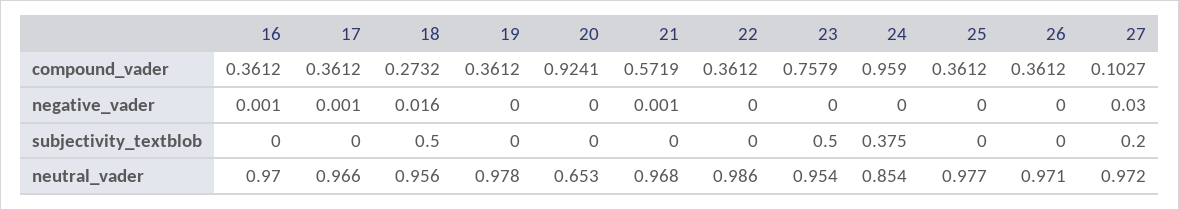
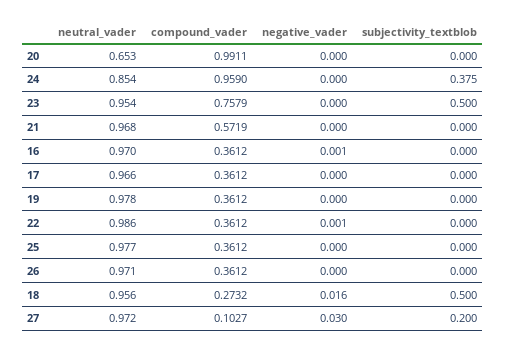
  {
    "16": {
      "compound_vader": 0.3612,
      "negative_vader": 0.001,
      "subjectivity_textblob": 0,
      "neutral_vader": 0.97
    },
    "17": {
      "compound_vader": 0.3612,
-     "negative_vader": 0.001,
+     "negative_vader": 0,
      "subjectivity_textblob": 0,
      "neutral_vader": 0.966
    },
    "18": {
      "compound_vader": 0.2732,
      "negative_vader": 0.016,
      "subjectivity_textblob": 0.5,
      "neutral_vader": 0.956
    },
    "19": {
      "compound_vader": 0.3612,
      "negative_vader": 0,
      "subjectivity_textblob": 0,
      "neutral_vader": 0.978
    },
    "20": {
-     "compound_vader": 0.9241,
+     "compound_vader": 0.9911,
      "negative_vader": 0,
      "subjectivity_textblob": 0,
      "neutral_vader": 0.653
    },
    "21": {
      "compound_vader": 0.5719,
-     "negative_vader": 0.001,
+     "negative_vader": 0,
      "subjectivity_textblob": 0,
      "neutral_vader": 0.968
    },
    "22": {
      "compound_vader": 0.3612,
-     "negative_vader": 0,
+     "negative_vader": 0.001,
      "subjectivity_textblob": 0,
      "neutral_vader": 0.986
    },
    "23": {
      "compound_vader": 0.7579,
      "negative_vader": 0,
      "subjectivity_textblob": 0.5,
      "neutral_vader": 0.954
    },
    "24": {
      "compound_vader": 0.959,
      "negative_vader": 0,
      "subjectivity_textblob": 0.375,
      "neutral_vader": 0.854
    },
    "25": {
      "compound_vader": 0.3612,
      "negative_vader": 0,
      "subjectivity_textblob": 0,
      "neutral_vader": 0.977
    },
    "26": {
      "compound_vader": 0.3612,
      "negative_vader": 0,
      "subjectivity_textblob": 0,
      "neutral_vader": 0.971
    },
    "27": {
      "compound_vader": 0.1027,
      "negative_vader": 0.03,
      "subjectivity_textblob": 0.2,
      "neutral_vader": 0.972
    }
  }

